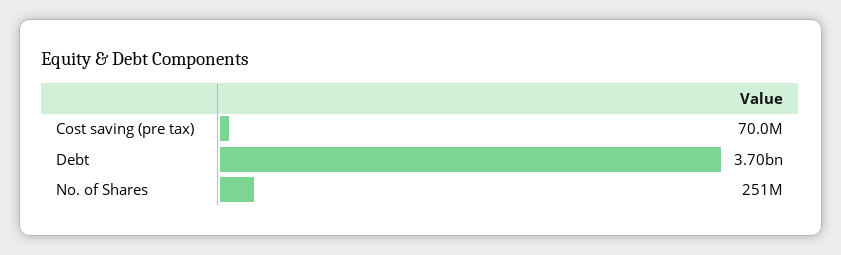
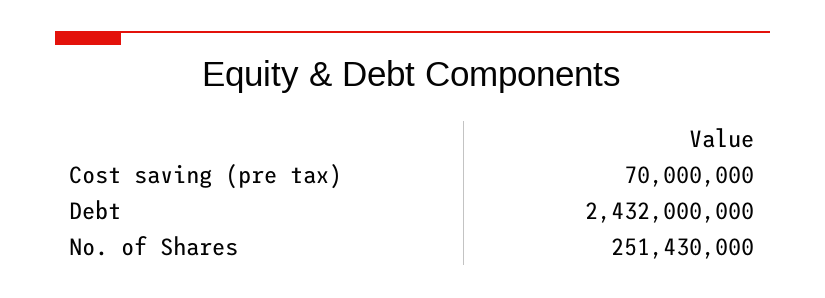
  {
    "Cost saving (pre tax)": 70000000,
-   "Debt": 3700000000,
+   "Debt": 2432000000,
    "No. of Shares": 251430000
  }

